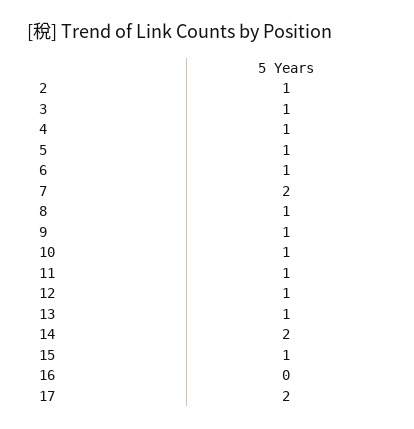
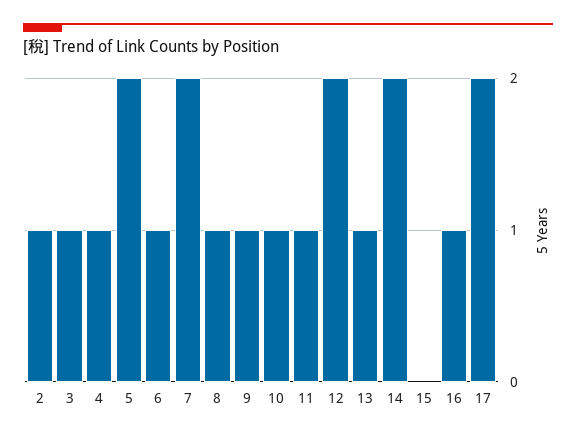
  {
    "2": 1,
    "3": 1,
    "4": 1,
-   "5": 1,
+   "5": 2,
    "6": 1,
    "7": 2,
    "8": 1,
    "9": 1,
    "10": 1,
    "11": 1,
-   "12": 1,
+   "12": 2,
    "13": 1,
    "14": 2,
-   "15": 1,
+   "15": 0,
-   "16": 0,
+   "16": 1,
    "17": 2
  }

